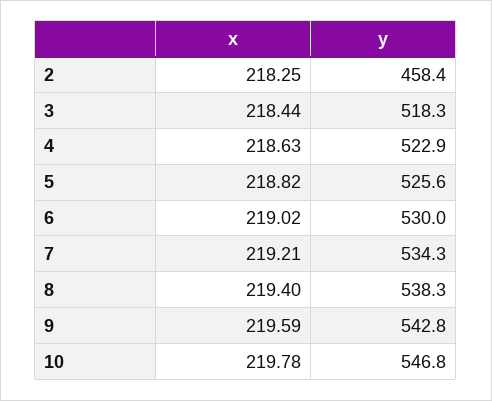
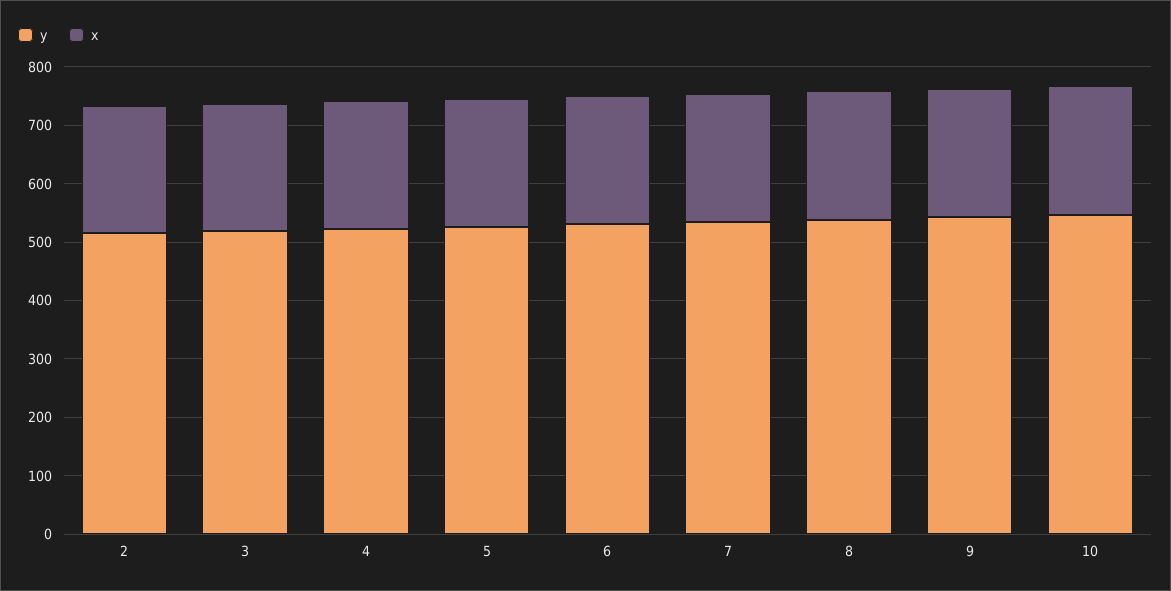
  {
    "x": {
      "2": 218.25,
      "3": 218.44,
      "4": 218.63,
      "5": 218.82,
      "6": 219.02,
      "7": 219.21,
      "8": 219.4,
      "9": 219.59,
      "10": 219.78
    },
    "y": {
-     "2": 458.4,
+     "2": 520,
      "3": 518.3,
      "4": 522.9,
      "5": 525.6,
      "6": 530,
      "7": 534.3,
      "8": 538.3,
      "9": 542.8,
      "10": 546.8
    }
  }

